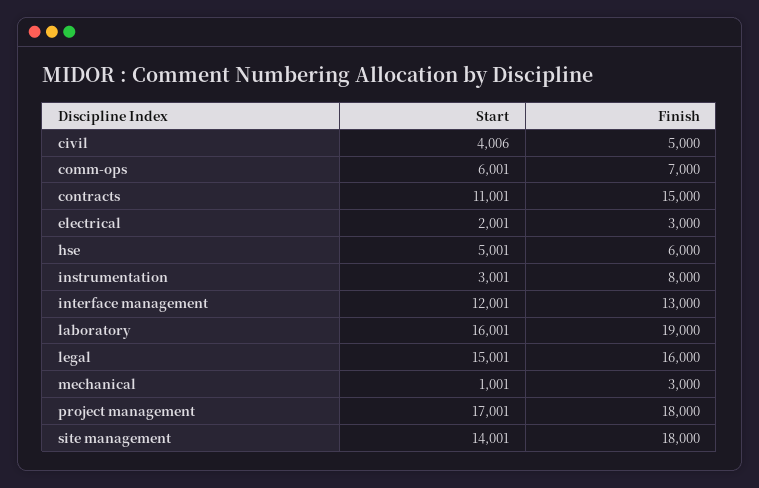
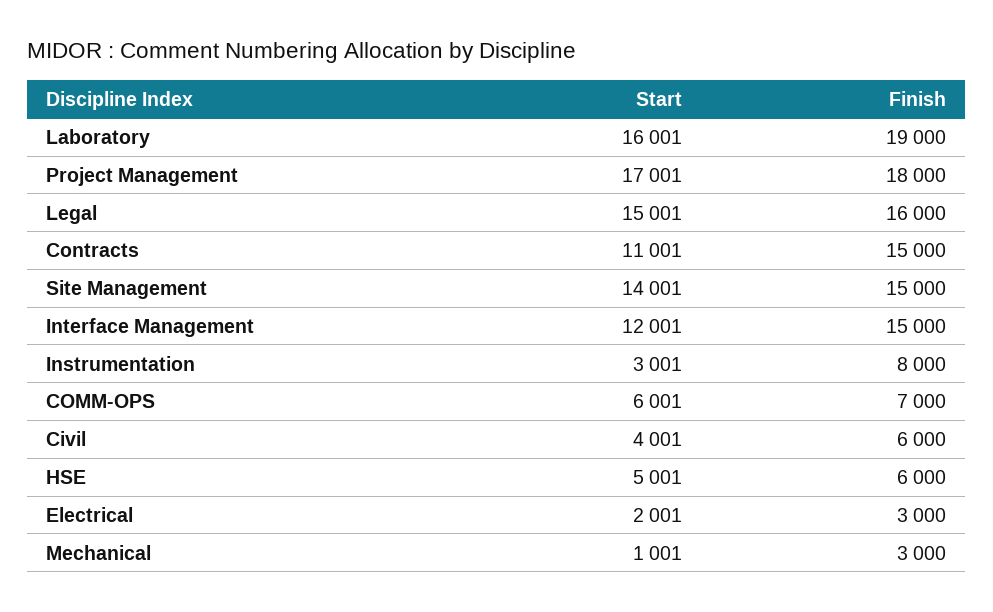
  {
    "Start": {
-     "civil": 4006,
+     "civil": 4001,
      "comm-ops": 6001,
      "contracts": 11001,
      "electrical": 2001,
      "hse": 5001,
      "instrumentation": 3001,
      "interface management": 12001,
      "laboratory": 16001,
      "legal": 15001,
      "mechanical": 1001,
      "project management": 17001,
      "site management": 14001
    },
    "Finish": {
-     "civil": 5000,
+     "civil": 6000,
      "comm-ops": 7000,
      "contracts": 15000,
      "electrical": 3000,
      "hse": 6000,
      "instrumentation": 8000,
-     "interface management": 13000,
+     "interface management": 15000,
      "laboratory": 19000,
      "legal": 16000,
      "mechanical": 3000,
      "project management": 18000,
-     "site management": 18000
+     "site management": 15000
    }
  }

